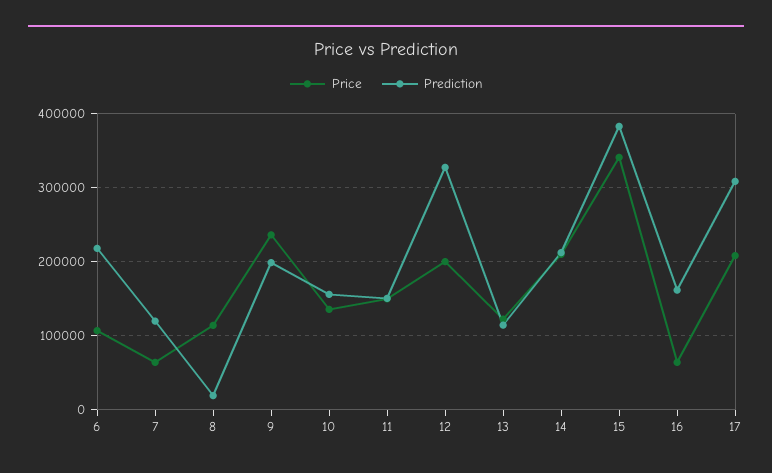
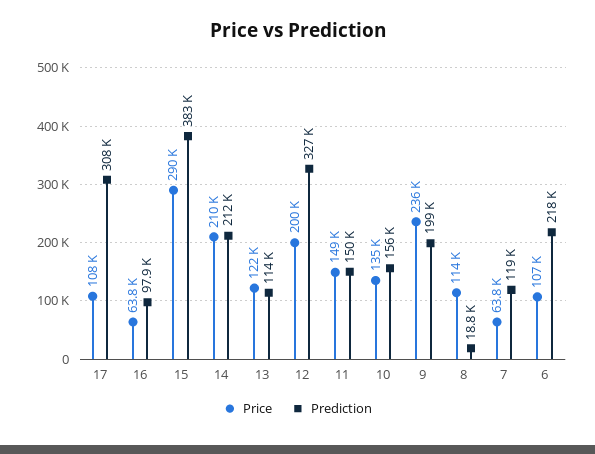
  {
    "Price": {
      "6": 107000,
      "7": 63800,
      "8": 114000,
      "9": 236000,
      "10": 135000,
      "11": 149000,
      "12": 200000,
      "13": 122000,
      "14": 210000,
-     "15": 340000,
+     "15": 290000,
      "16": 63800,
-     "17": 210000
+     "17": 108000
    },
    "Prediction": {
      "6": 218000,
      "7": 119000,
      "8": 18800,
      "9": 199000,
      "10": 156000,
      "11": 150000,
      "12": 327000,
      "13": 114000,
      "14": 212000,
      "15": 383000,
-     "16": 160000,
+     "16": 97900,
      "17": 308000
    }
  }

